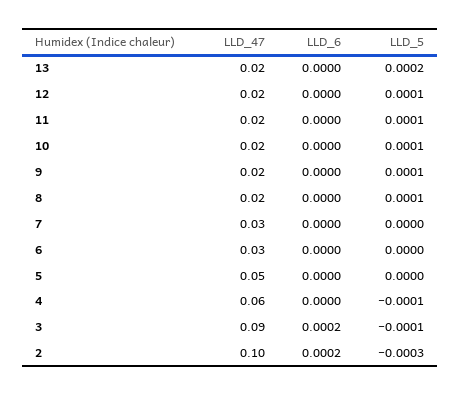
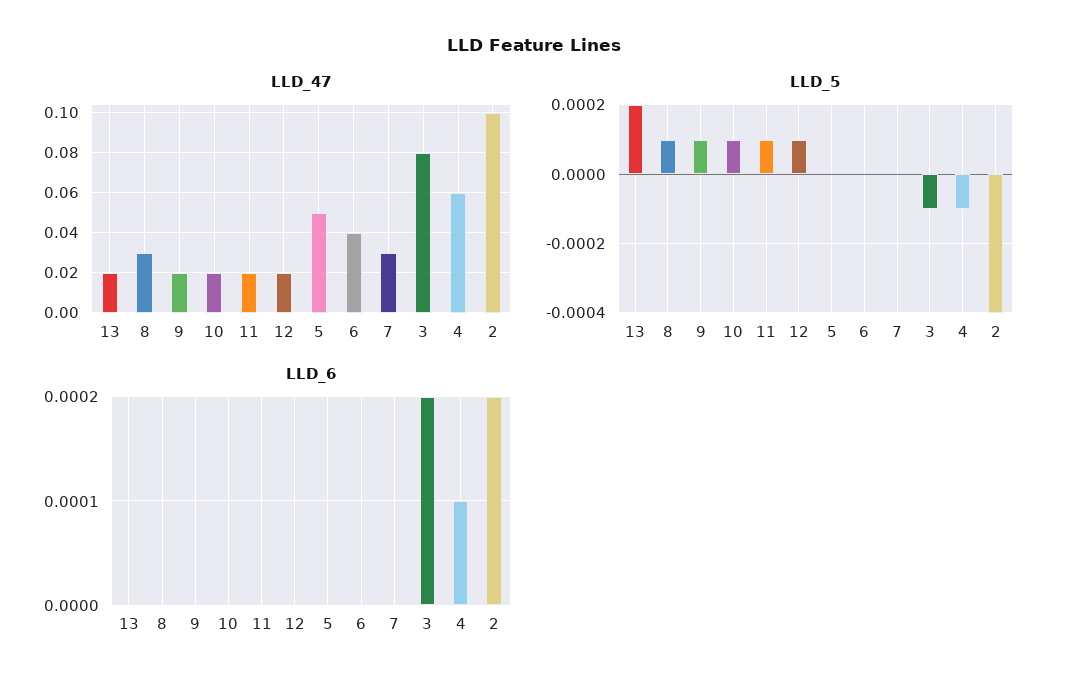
  {
    "LLD_47": {
      "13": 0.02,
      "12": 0.02,
      "11": 0.02,
      "10": 0.02,
      "9": 0.02,
-     "8": 0.02,
+     "8": 0.03,
      "7": 0.03,
-     "6": 0.03,
+     "6": 0.04,
      "5": 0.05,
      "4": 0.06,
-     "3": 0.09,
+     "3": 0.08,
      "2": 0.1
    },
    "LLD_6": {
      "13": 0,
      "12": 0,
      "11": 0,
      "10": 0,
      "9": 0,
      "8": 0,
      "7": 0,
      "6": 0,
      "5": 0,
-     "4": 0,
+     "4": 0.0001,
      "3": 0.0002,
      "2": 0.0002
    },
    "LLD_5": {
      "13": 0.0002,
      "12": 0.0001,
      "11": 0.0001,
      "10": 0.0001,
      "9": 0.0001,
      "8": 0.0001,
      "7": 0,
      "6": 0,
      "5": 0,
      "4": -0.0001,
      "3": -0.0001,
-     "2": -0.0003
+     "2": -0.0004
    }
  }

